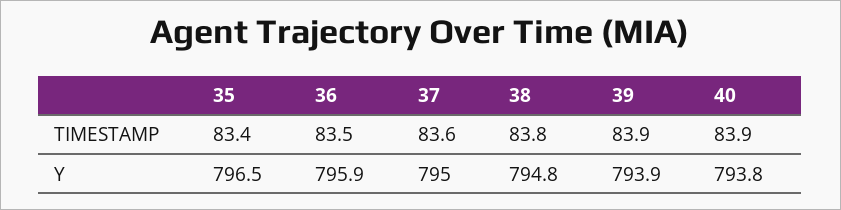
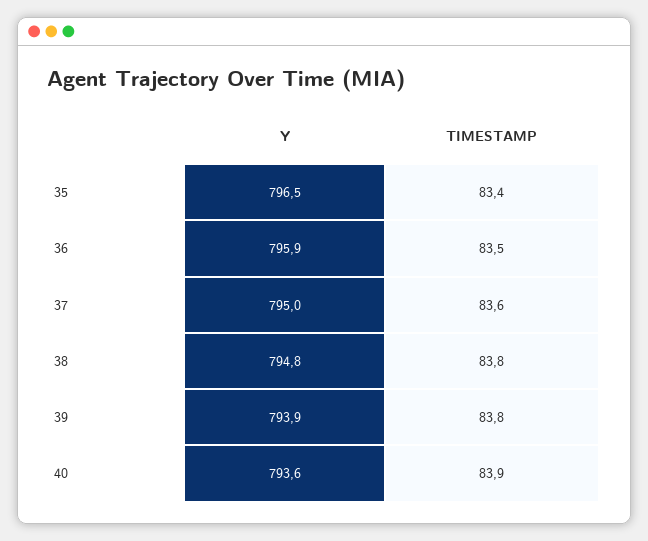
  {
    "35": {
      "TIMESTAMP": 83.4,
      "Y": 796.5
    },
    "36": {
      "TIMESTAMP": 83.5,
      "Y": 795.9
    },
    "37": {
      "TIMESTAMP": 83.6,
      "Y": 795
    },
    "38": {
      "TIMESTAMP": 83.8,
      "Y": 794.8
    },
    "39": {
-     "TIMESTAMP": 83.9,
+     "TIMESTAMP": 83.8,
      "Y": 793.9
    },
    "40": {
      "TIMESTAMP": 83.9,
-     "Y": 793.8
+     "Y": 793.6
    }
  }

